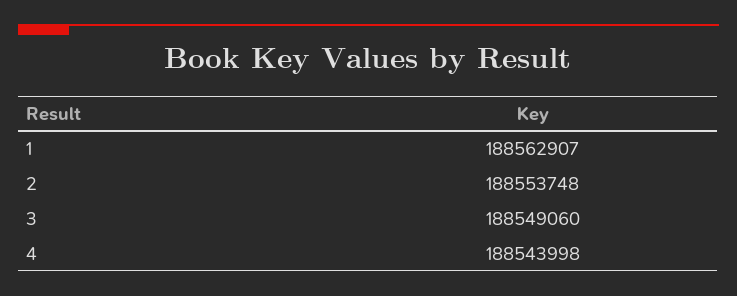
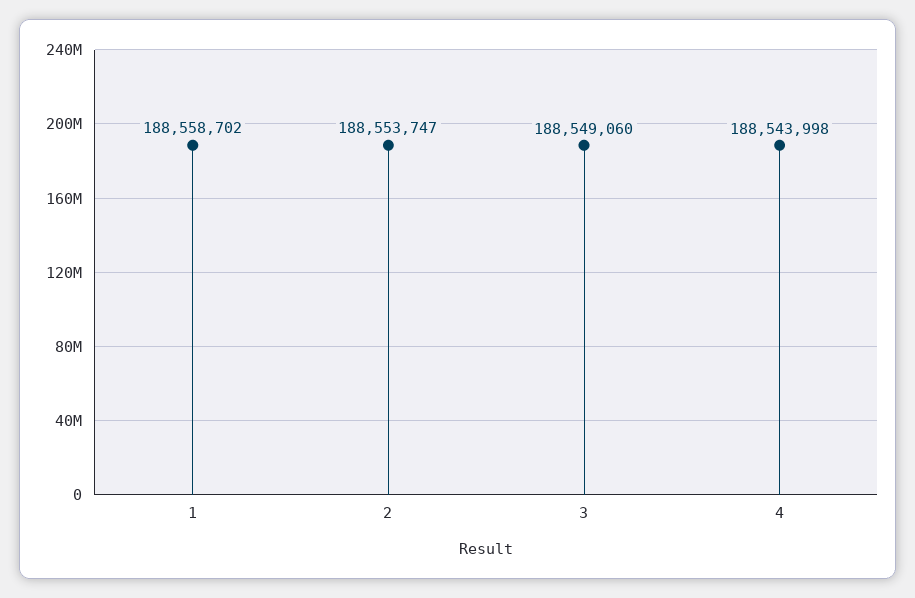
  {
-   "1": 188562907,
+   "1": 188558702,
-   "2": 188553748,
+   "2": 188553747,
    "3": 188549060,
    "4": 188543998
  }

